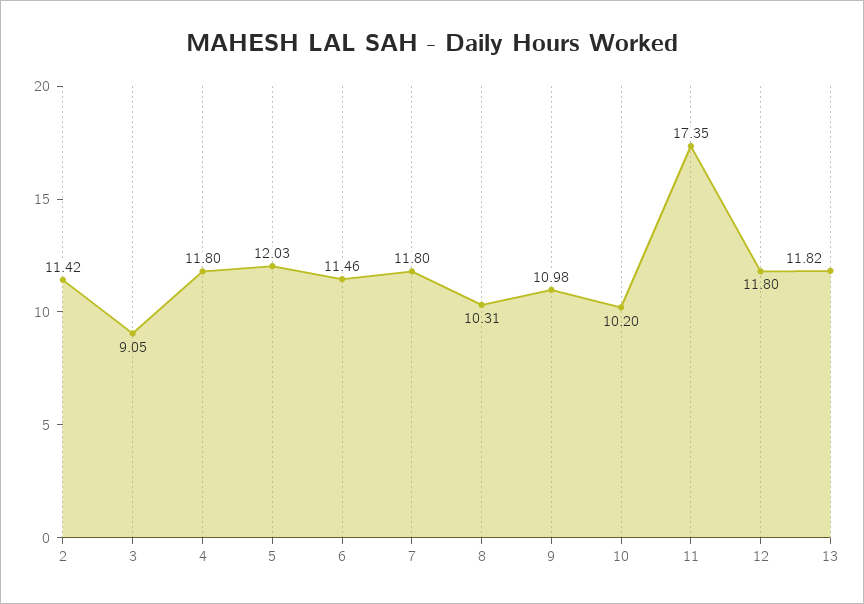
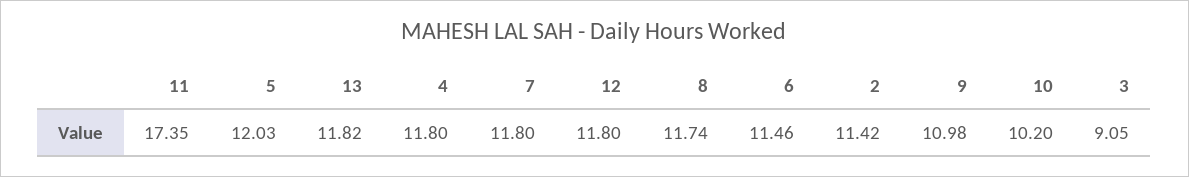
  {
    "2": 11.42,
    "3": 9.05,
    "4": 11.8,
    "5": 12.03,
    "6": 11.46,
    "7": 11.8,
-   "8": 10.31,
+   "8": 11.74,
    "9": 10.98,
    "10": 10.2,
    "11": 17.35,
    "12": 11.8,
    "13": 11.82
  }

